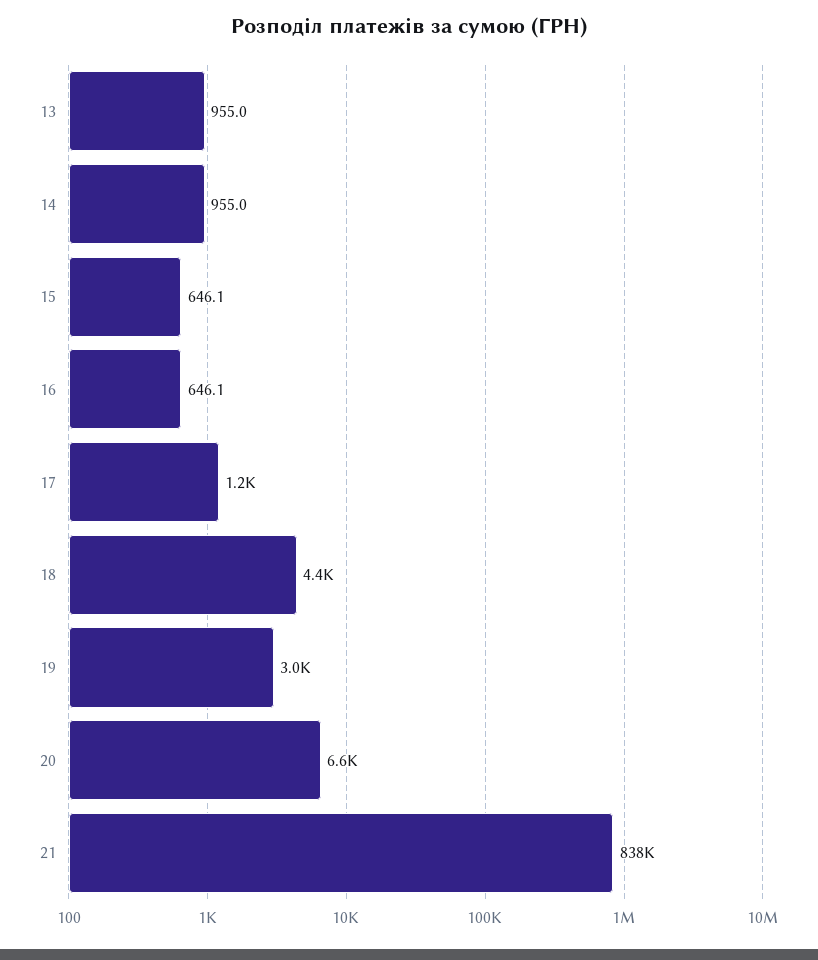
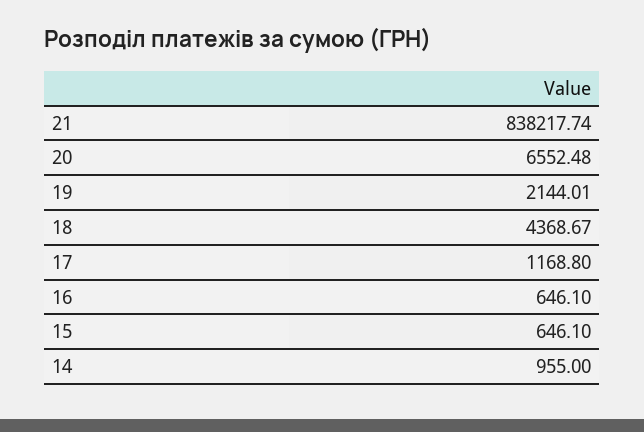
  {
-   "13": 955,
    "14": 955,
    "15": 646.1,
    "16": 646.1,
    "17": 1168.8,
    "18": 4368.67,
-   "19": 3000,
+   "19": 2144.01,
    "20": 6552.48,
    "21": 838217.74
  }

